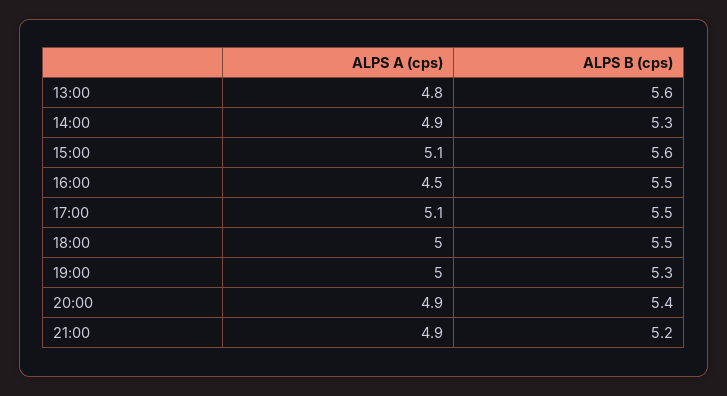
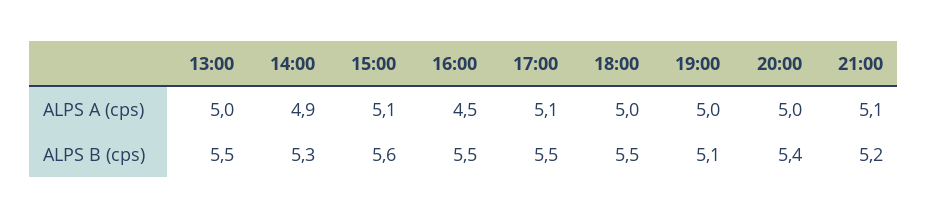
  {
    "ALPS A (cps)": {
-     "13:00": 4.8,
+     "13:00": 5,
      "14:00": 4.9,
      "15:00": 5.1,
      "16:00": 4.5,
      "17:00": 5.1,
      "18:00": 5,
      "19:00": 5,
-     "20:00": 4.9,
+     "20:00": 5,
-     "21:00": 4.9
+     "21:00": 5.1
    },
    "ALPS B (cps)": {
-     "13:00": 5.6,
+     "13:00": 5.5,
      "14:00": 5.3,
      "15:00": 5.6,
      "16:00": 5.5,
      "17:00": 5.5,
      "18:00": 5.5,
-     "19:00": 5.3,
+     "19:00": 5.1,
      "20:00": 5.4,
      "21:00": 5.2
    }
  }

